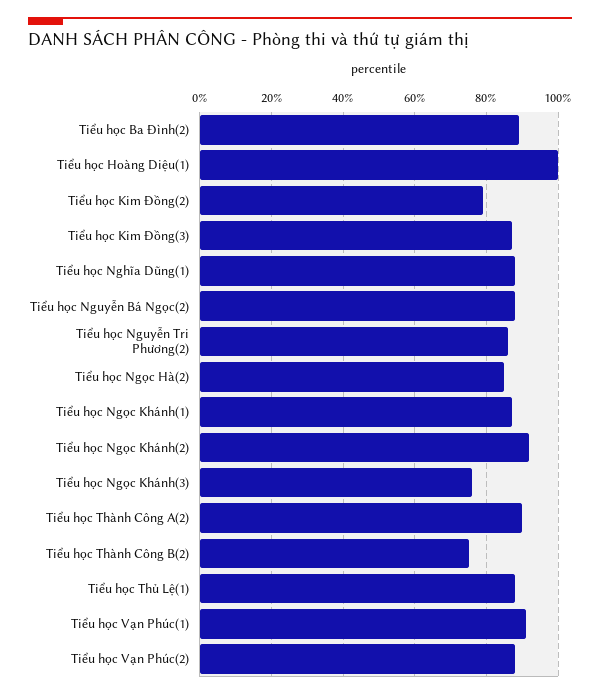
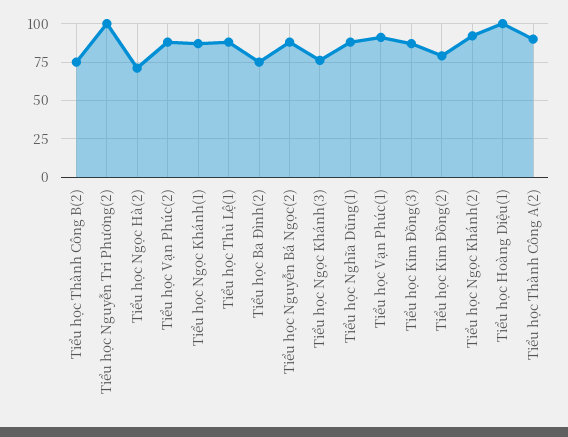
  {
-   "Tiểu học Ba Đình(2)": 90,
+   "Tiểu học Ba Đình(2)": 75,
    "Tiểu học Hoàng Diệu(1)": 100,
    "Tiểu học Kim Đồng(2)": 80,
    "Tiểu học Kim Đồng(3)": 85,
    "Tiểu học Nghĩa Dũng(1)": 90,
    "Tiểu học Nguyễn Bá Ngọc(2)": 90,
-   "Tiểu học Nguyễn Tri Phương(2)": 85,
+   "Tiểu học Nguyễn Tri Phương(2)": 100,
-   "Tiểu học Ngọc Hà(2)": 85,
+   "Tiểu học Ngọc Hà(2)": 70,
    "Tiểu học Ngọc Khánh(1)": 85,
    "Tiểu học Ngọc Khánh(2)": 90,
    "Tiểu học Ngọc Khánh(3)": 75,
    "Tiểu học Thành Công A(2)": 90,
    "Tiểu học Thành Công B(2)": 75,
    "Tiểu học Thủ Lệ(1)": 90,
    "Tiểu học Vạn Phúc(1)": 90,
    "Tiểu học Vạn Phúc(2)": 90
  }

